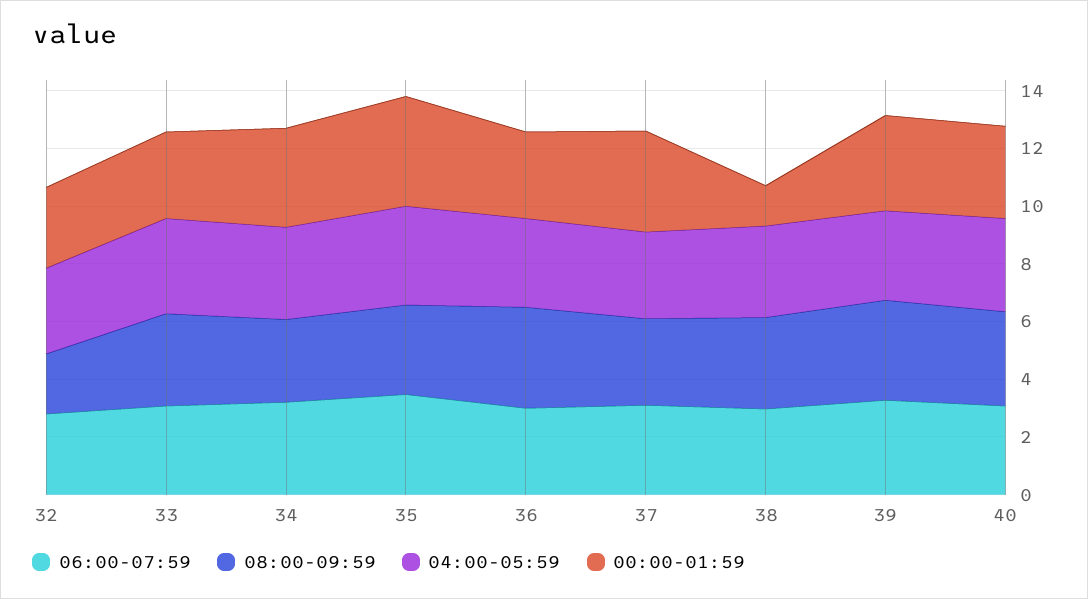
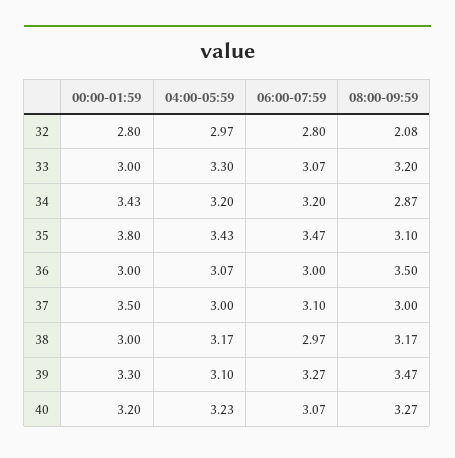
  {
    "06:00-07:59": {
      "32": 2.8,
      "33": 3.07,
      "34": 3.2,
      "35": 3.47,
      "36": 3,
      "37": 3.1,
      "38": 2.97,
      "39": 3.27,
      "40": 3.07
    },
    "08:00-09:59": {
      "32": 2.08,
      "33": 3.2,
      "34": 2.87,
      "35": 3.1,
      "36": 3.5,
      "37": 3,
      "38": 3.17,
      "39": 3.47,
      "40": 3.27
    },
    "04:00-05:59": {
      "32": 2.97,
      "33": 3.3,
      "34": 3.2,
      "35": 3.43,
      "36": 3.07,
      "37": 3,
      "38": 3.17,
      "39": 3.1,
      "40": 3.23
    },
    "00:00-01:59": {
      "32": 2.8,
      "33": 3,
      "34": 3.43,
      "35": 3.8,
      "36": 3,
      "37": 3.5,
-     "38": 1.5,
+     "38": 3,
      "39": 3.3,
      "40": 3.2
    }
  }

